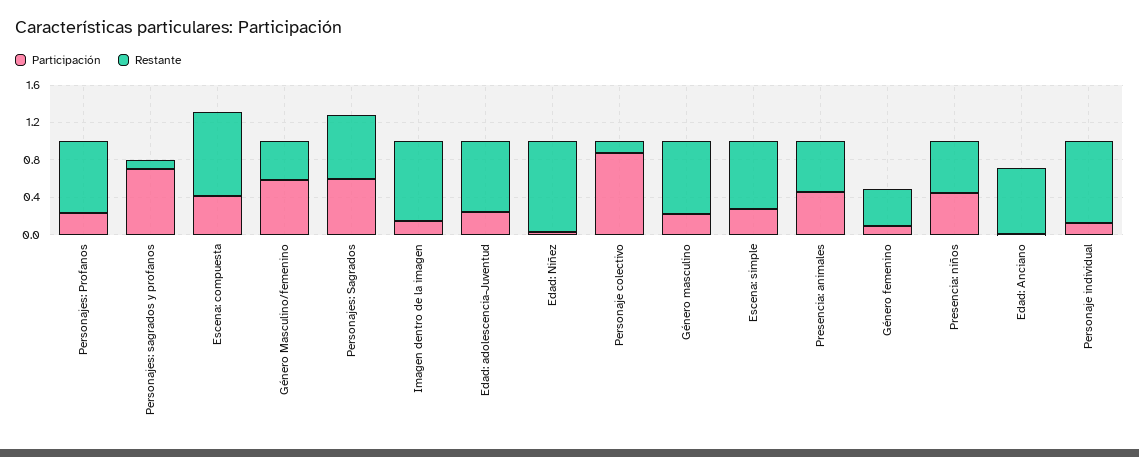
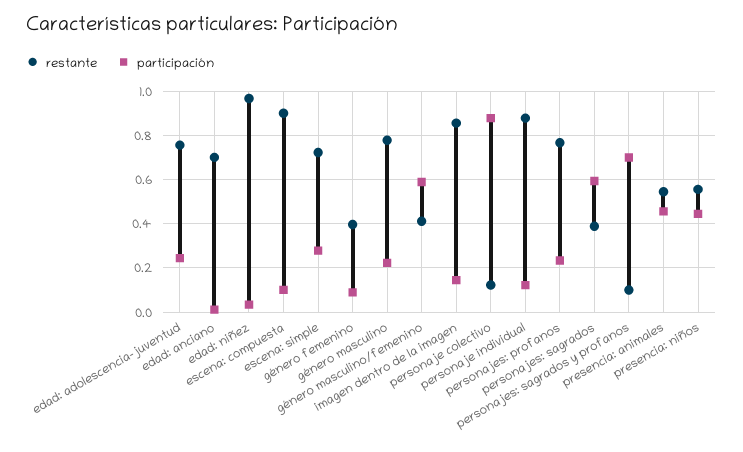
  {
    "Participación": {
      "Personajes: Profanos": 0.25,
      "Personajes: sagrados y profanos": 0.7,
-     "Escena: compuesta": 0.4,
+     "Escena: compuesta": 0.1,
      "Género Masculino/femenino": 0.6,
      "Personajes: Sagrados": 0.6,
      "Imagen dentro de la imagen": 0.15,
      "Edad: adolescencia-Juventud": 0.25,
      "Edad: Niñez": 0.05,
      "Personaje colectivo": 0.9,
      "Género masculino": 0.2,
      "Escena: simple": 0.3,
      "Presencia: animales": 0.45,
      "Género femenino": 0.1,
      "Presencia: niños": 0.45,
      "Edad: Anciano": 0,
      "Personaje individual": 0.1
    },
    "Restante": {
      "Personajes: Profanos": 0.75,
      "Personajes: sagrados y profanos": 0.1,
      "Escena: compuesta": 0.9,
      "Género Masculino/femenino": 0.4,
-     "Personajes: Sagrados": 0.7,
+     "Personajes: Sagrados": 0.4,
      "Imagen dentro de la imagen": 0.85,
      "Edad: adolescencia-Juventud": 0.75,
      "Edad: Niñez": 0.95,
      "Personaje colectivo": 0.1,
      "Género masculino": 0.8,
      "Escena: simple": 0.7,
      "Presencia: animales": 0.55,
      "Género femenino": 0.4,
      "Presencia: niños": 0.55,
      "Edad: Anciano": 0.7,
      "Personaje individual": 0.9
    }
  }

